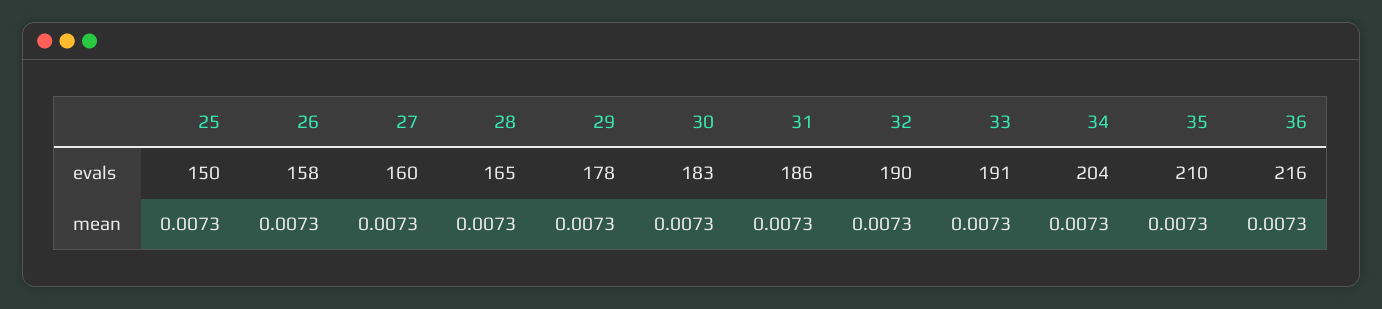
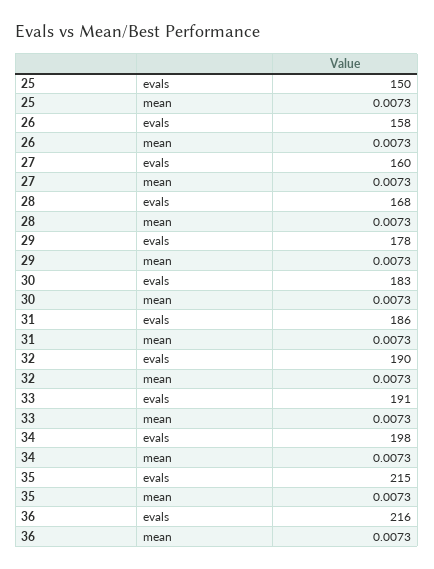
  {
    "25": {
      "evals": 150,
      "mean": 0.0073
    },
    "26": {
      "evals": 158,
      "mean": 0.0073
    },
    "27": {
      "evals": 160,
      "mean": 0.0073
    },
    "28": {
-     "evals": 165,
+     "evals": 168,
      "mean": 0.0073
    },
    "29": {
      "evals": 178,
      "mean": 0.0073
    },
    "30": {
      "evals": 183,
      "mean": 0.0073
    },
    "31": {
      "evals": 186,
      "mean": 0.0073
    },
    "32": {
      "evals": 190,
      "mean": 0.0073
    },
    "33": {
      "evals": 191,
      "mean": 0.0073
    },
    "34": {
-     "evals": 204,
+     "evals": 198,
      "mean": 0.0073
    },
    "35": {
-     "evals": 210,
+     "evals": 215,
      "mean": 0.0073
    },
    "36": {
      "evals": 216,
      "mean": 0.0073
    }
  }

